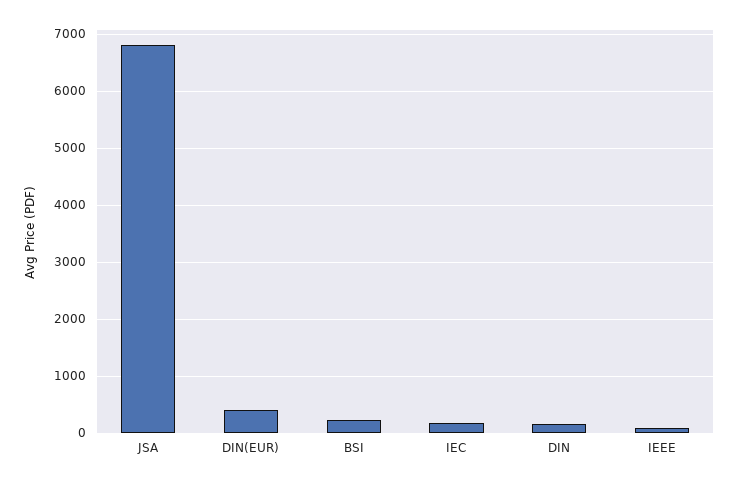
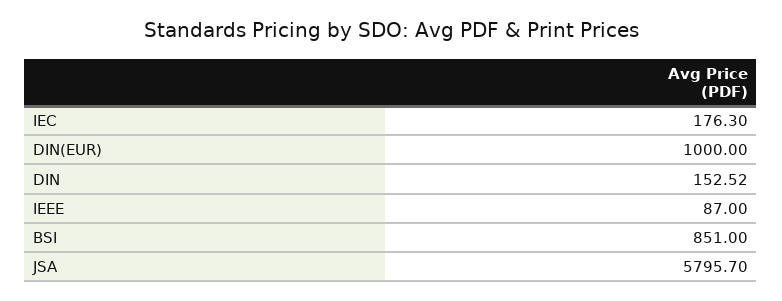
  {
-   "JSA": 6800,
+   "JSA": 5795.7,
-   "DIN(EUR)": 400,
+   "DIN(EUR)": 1000,
-   "BSI": 200,
+   "BSI": 851,
    "IEC": 176.3,
    "DIN": 152.52,
    "IEEE": 87
  }

